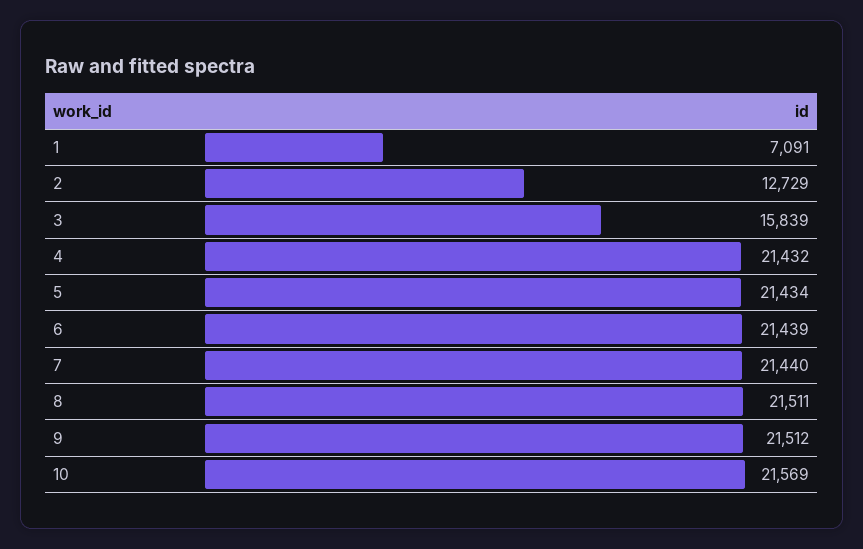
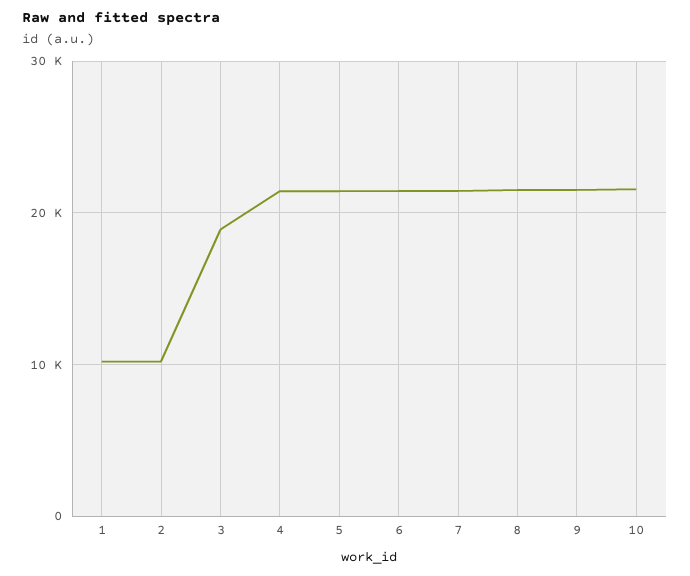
  {
-   "1": 7091,
+   "1": 10000,
-   "2": 12729,
+   "2": 10000,
-   "3": 15839,
+   "3": 19000,
    "4": 21432,
    "5": 21434,
    "6": 21439,
    "7": 21440,
    "8": 21511,
    "9": 21512,
    "10": 21569
  }

